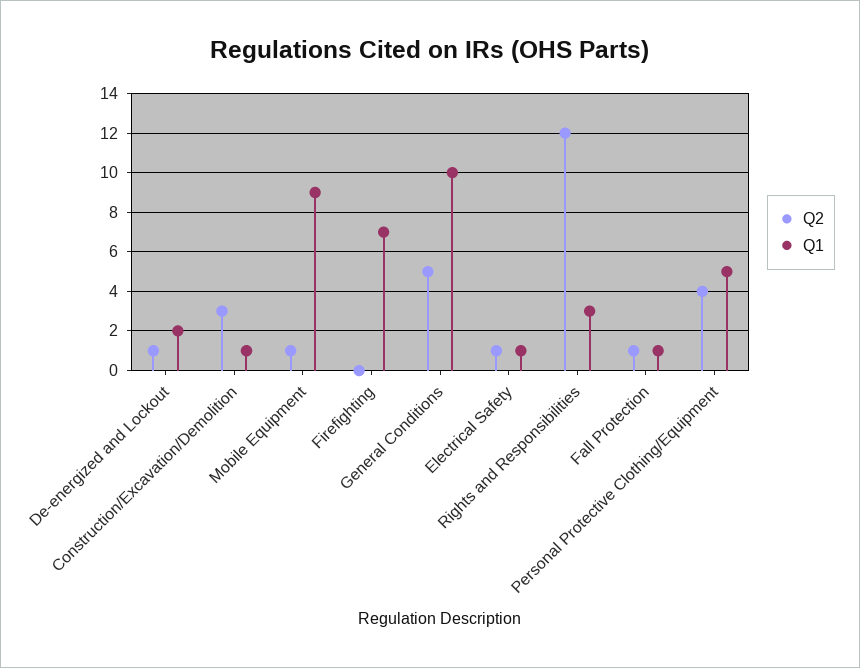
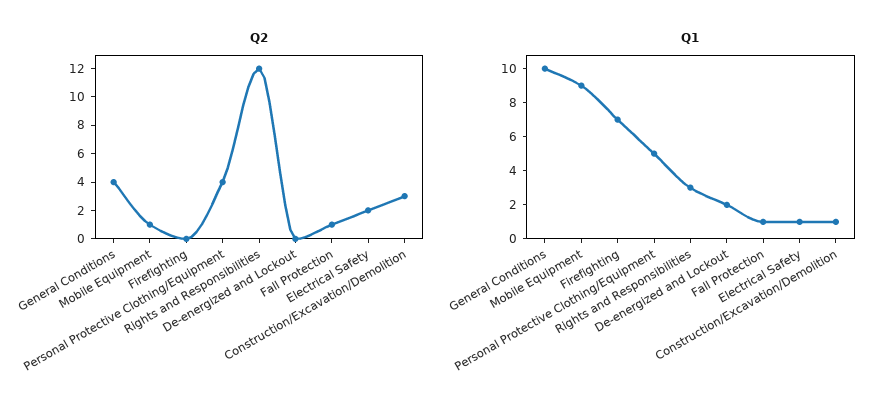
  {
    "Q2": {
-     "De-energized and Lockout": 1,
+     "De-energized and Lockout": 0,
      "Construction/Excavation/Demolition": 3,
      "Mobile Equipment": 1,
      "Firefighting": 0,
-     "General Conditions": 5,
+     "General Conditions": 4,
-     "Electrical Safety": 1,
+     "Electrical Safety": 2,
      "Rights and Responsibilities": 12,
      "Fall Protection": 1,
      "Personal Protective Clothing/Equipment": 4
    },
    "Q1": {
      "De-energized and Lockout": 2,
      "Construction/Excavation/Demolition": 1,
      "Mobile Equipment": 9,
      "Firefighting": 7,
      "General Conditions": 10,
      "Electrical Safety": 1,
      "Rights and Responsibilities": 3,
      "Fall Protection": 1,
      "Personal Protective Clothing/Equipment": 5
    }
  }

